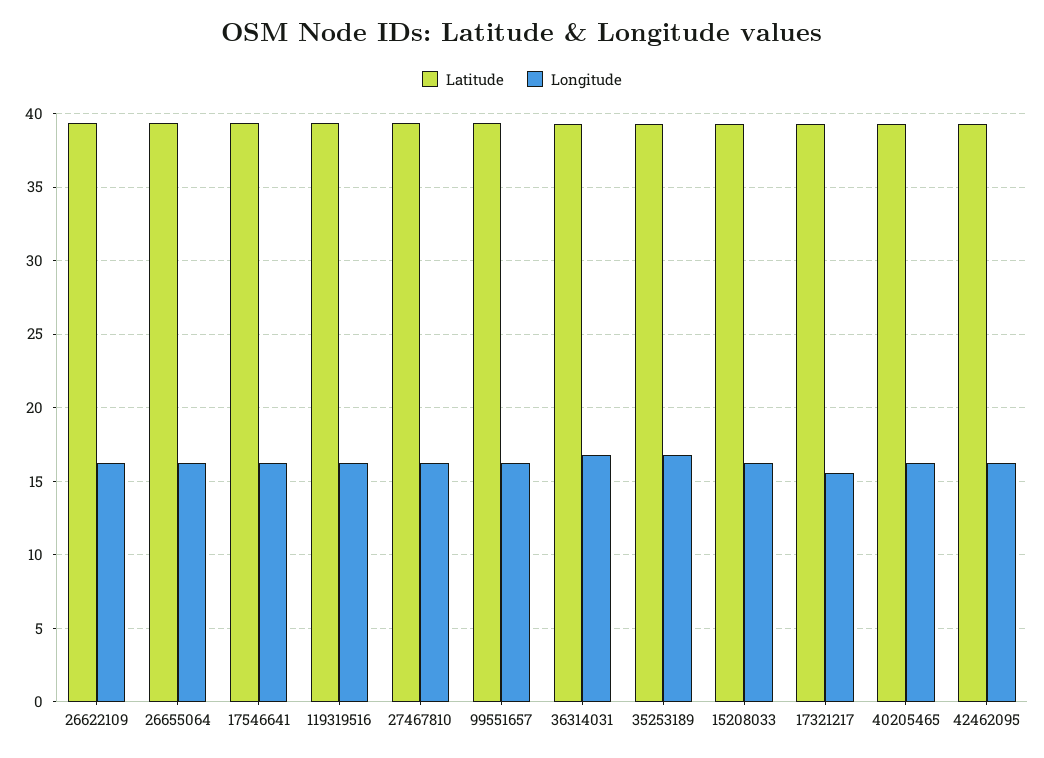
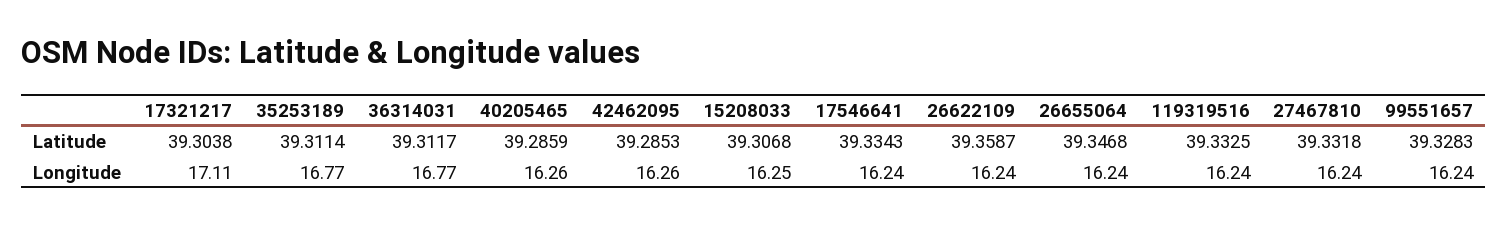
  {
    "Latitude": {
      "26622109": 39.3587,
      "26655064": 39.3468,
      "17546641": 39.3343,
      "119319516": 39.3325,
      "27467810": 39.3318,
      "99551657": 39.3283,
      "36314031": 39.3117,
      "35253189": 39.3114,
      "15208033": 39.3068,
      "17321217": 39.3038,
      "40205465": 39.2859,
      "42462095": 39.2853
    },
    "Longitude": {
      "26622109": 16.24,
      "26655064": 16.24,
      "17546641": 16.24,
      "119319516": 16.24,
      "27467810": 16.24,
      "99551657": 16.24,
      "36314031": 16.77,
      "35253189": 16.77,
      "15208033": 16.25,
-     "17321217": 15.5,
+     "17321217": 17.11,
      "40205465": 16.26,
      "42462095": 16.26
    }
  }

